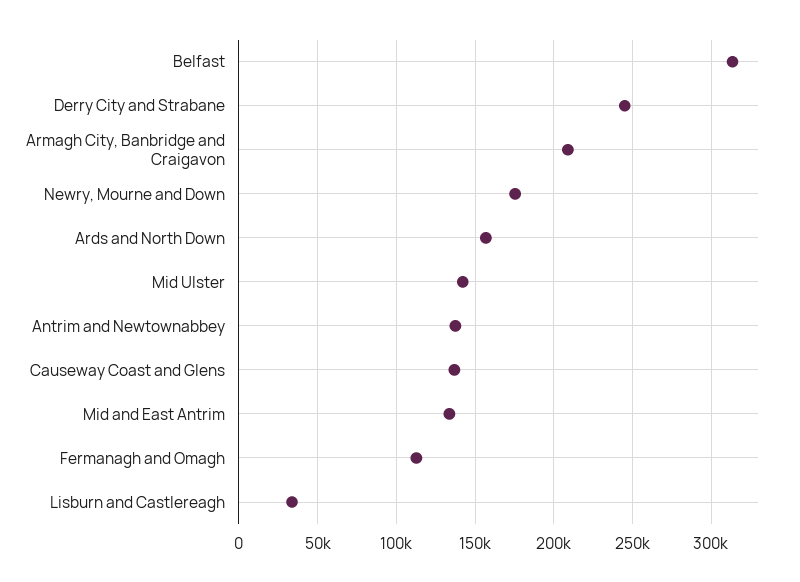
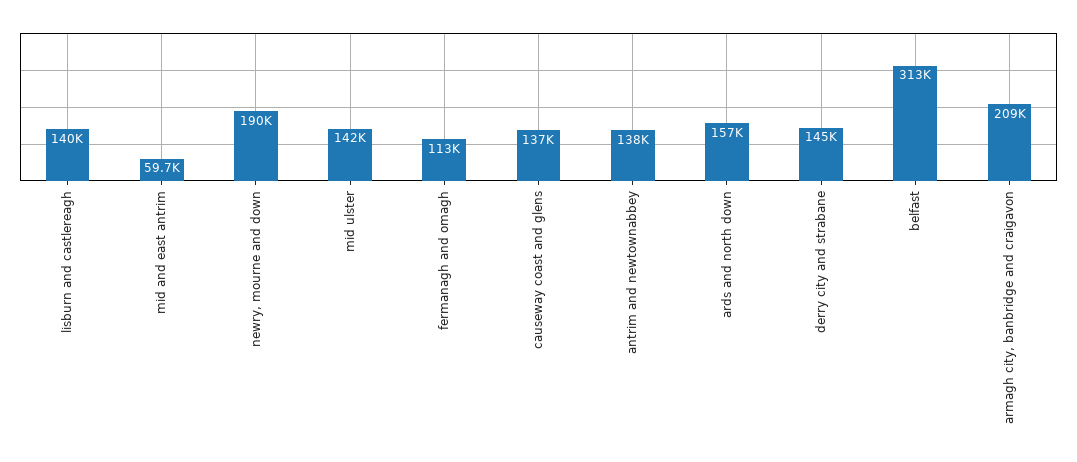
  {
    "Belfast": 313000,
-   "Derry City and Strabane": 245000,
+   "Derry City and Strabane": 145000,
    "Armagh City, Banbridge and Craigavon": 209000,
-   "Newry, Mourne and Down": 175000,
+   "Newry, Mourne and Down": 190000,
    "Ards and North Down": 157000,
    "Mid Ulster": 142000,
    "Antrim and Newtownabbey": 138000,
    "Causeway Coast and Glens": 137000,
-   "Mid and East Antrim": 135000,
+   "Mid and East Antrim": 59700,
    "Fermanagh and Omagh": 113000,
-   "Lisburn and Castlereagh": 35000
+   "Lisburn and Castlereagh": 140000
  }

